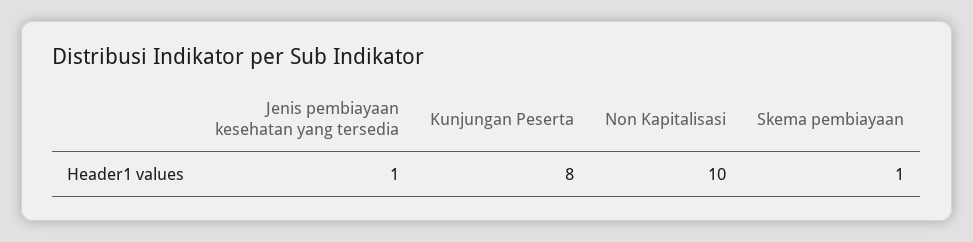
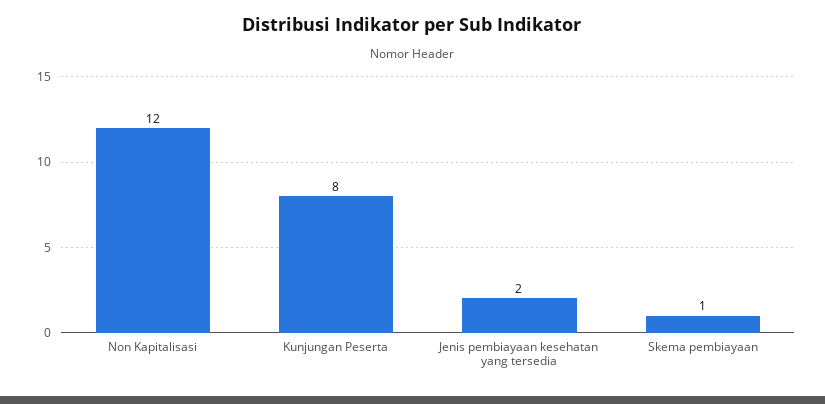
  {
-   "Jenis pembiayaan kesehatan yang tersedia": 1,
+   "Jenis pembiayaan kesehatan yang tersedia": 2,
    "Kunjungan Peserta": 8,
-   "Non Kapitalisasi": 10,
+   "Non Kapitalisasi": 12,
    "Skema pembiayaan": 1
  }

